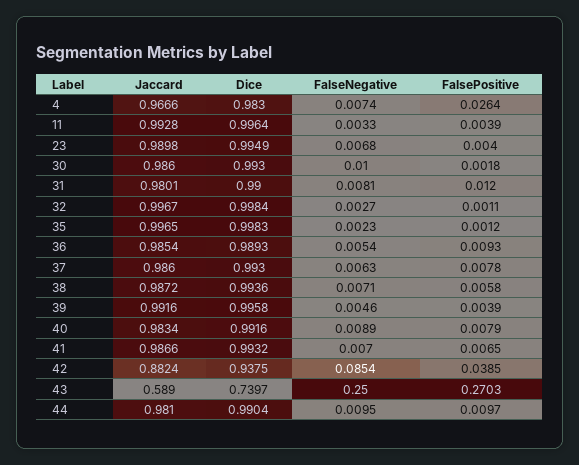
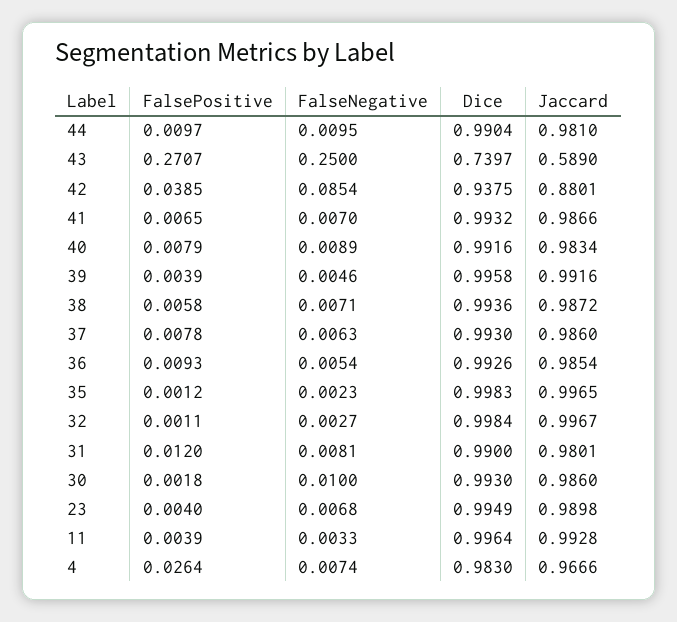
  {
    "Jaccard": {
      "4": 0.9666,
      "11": 0.9928,
      "23": 0.9898,
      "30": 0.986,
      "31": 0.9801,
      "32": 0.9967,
      "35": 0.9965,
      "36": 0.9854,
      "37": 0.986,
      "38": 0.9872,
      "39": 0.9916,
      "40": 0.9834,
      "41": 0.9866,
-     "42": 0.8824,
+     "42": 0.8801,
      "43": 0.589,
      "44": 0.981
    },
    "Dice": {
      "4": 0.983,
      "11": 0.9964,
      "23": 0.9949,
      "30": 0.993,
      "31": 0.99,
      "32": 0.9984,
      "35": 0.9983,
-     "36": 0.9893,
+     "36": 0.9926,
      "37": 0.993,
      "38": 0.9936,
      "39": 0.9958,
      "40": 0.9916,
      "41": 0.9932,
      "42": 0.9375,
      "43": 0.7397,
      "44": 0.9904
    },
    "FalseNegative": {
      "4": 0.0074,
      "11": 0.0033,
      "23": 0.0068,
      "30": 0.01,
      "31": 0.0081,
      "32": 0.0027,
      "35": 0.0023,
      "36": 0.0054,
      "37": 0.0063,
      "38": 0.0071,
      "39": 0.0046,
      "40": 0.0089,
      "41": 0.007,
      "42": 0.0854,
      "43": 0.25,
      "44": 0.0095
    },
    "FalsePositive": {
      "4": 0.0264,
      "11": 0.0039,
      "23": 0.004,
      "30": 0.0018,
      "31": 0.012,
      "32": 0.0011,
      "35": 0.0012,
      "36": 0.0093,
      "37": 0.0078,
      "38": 0.0058,
      "39": 0.0039,
      "40": 0.0079,
      "41": 0.0065,
      "42": 0.0385,
-     "43": 0.2703,
+     "43": 0.2707,
      "44": 0.0097
    }
  }

